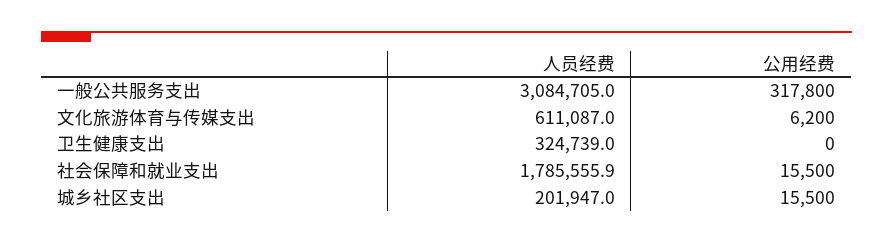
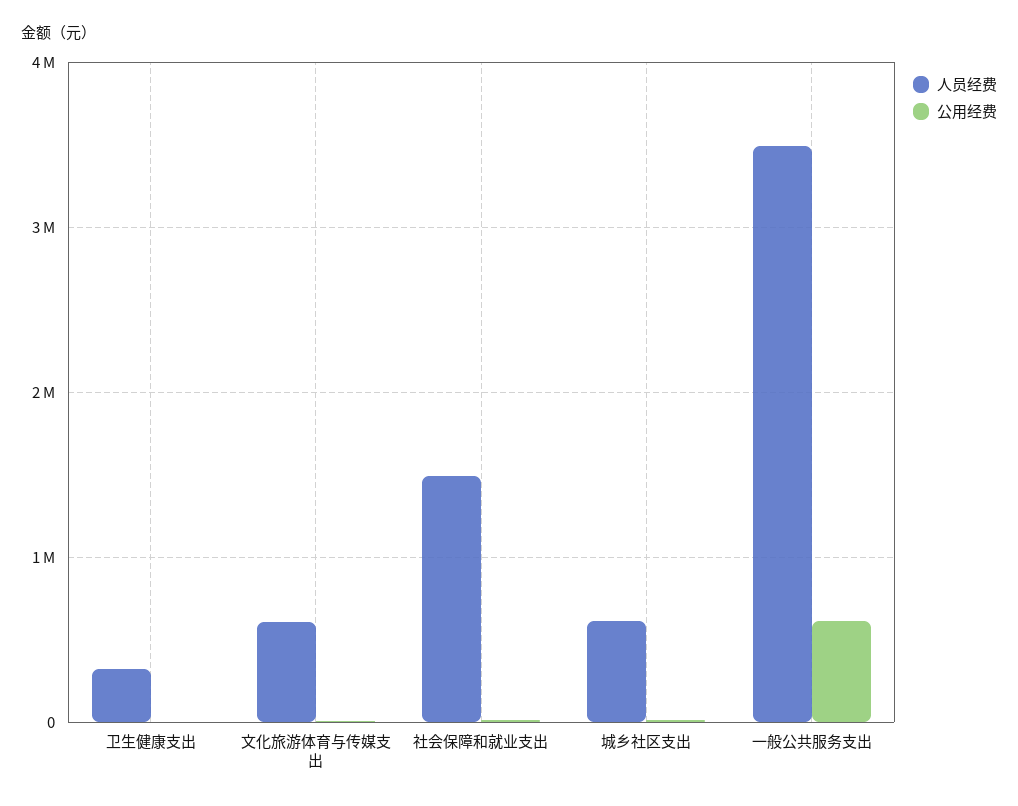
  {
    "人员经费": {
-     "一般公共服务支出": 3084705,
+     "一般公共服务支出": 3500000,
      "文化旅游体育与传媒支出": 611087,
      "卫生健康支出": 324739,
-     "社会保障和就业支出": 1785555.9,
+     "社会保障和就业支出": 1500000,
-     "城乡社区支出": 201947
+     "城乡社区支出": 600000
    },
    "公用经费": {
-     "一般公共服务支出": 317800,
+     "一般公共服务支出": 600000,
      "文化旅游体育与传媒支出": 6200,
      "卫生健康支出": 0,
      "社会保障和就业支出": 15500,
      "城乡社区支出": 15500
    }
  }

